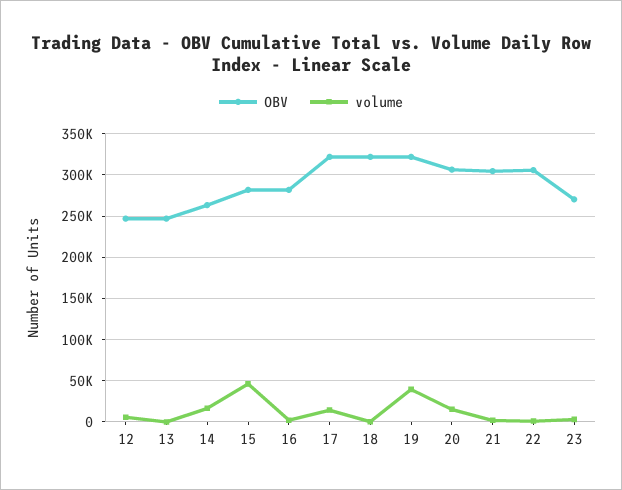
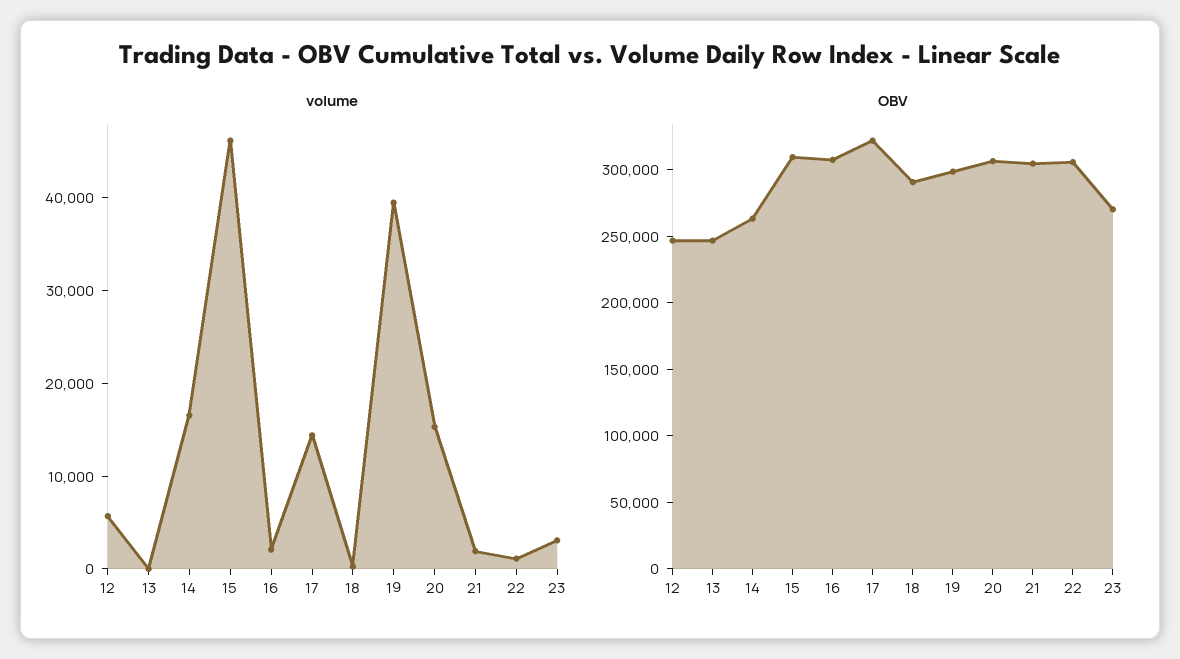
  {
    "OBV": {
      "12": 250000,
      "13": 250000,
      "14": 260000,
-     "15": 280000,
+     "15": 310000,
-     "16": 280000,
+     "16": 310000,
      "17": 320000,
-     "18": 320000,
+     "18": 290000,
-     "19": 320000,
+     "19": 300000,
      "20": 310000,
      "21": 300000,
      "22": 310000,
      "23": 270000
    },
    "volume": {
      "12": 6000,
      "13": 0,
      "14": 16000,
      "15": 46000,
      "16": 2000,
      "17": 14000,
      "18": 0,
      "19": 40000,
      "20": 16000,
      "21": 2000,
      "22": 2000,
      "23": 4000
    }
  }

